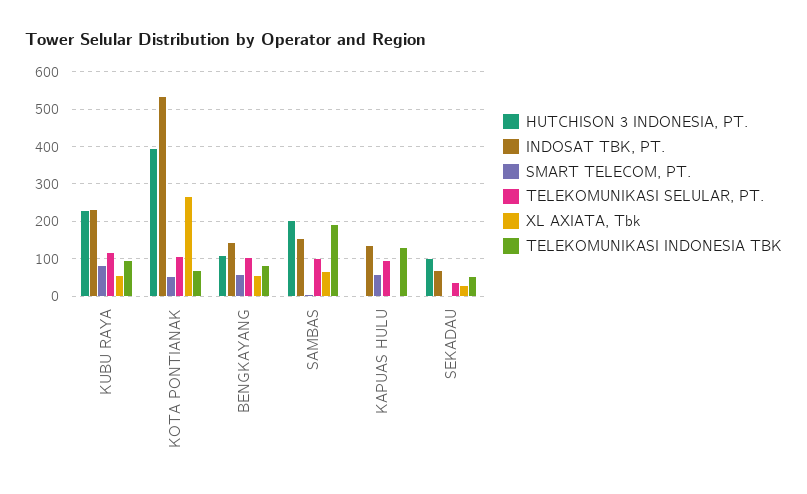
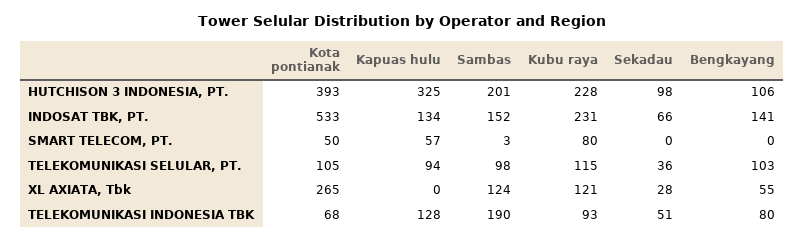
  {
    "HUTCHISON 3 INDONESIA, PT.": {
      "KUBU RAYA": 228,
      "KOTA PONTIANAK": 393,
      "BENGKAYANG": 106,
      "SAMBAS": 201,
-     "KAPUAS HULU": 0,
+     "KAPUAS HULU": 325,
      "SEKADAU": 98
    },
    "INDOSAT TBK, PT.": {
      "KUBU RAYA": 231,
      "KOTA PONTIANAK": 533,
      "BENGKAYANG": 141,
      "SAMBAS": 152,
      "KAPUAS HULU": 134,
      "SEKADAU": 66
    },
    "SMART TELECOM, PT.": {
      "KUBU RAYA": 80,
      "KOTA PONTIANAK": 50,
-     "BENGKAYANG": 60,
+     "BENGKAYANG": 0,
      "SAMBAS": 3,
      "KAPUAS HULU": 57,
      "SEKADAU": 0
    },
    "TELEKOMUNIKASI SELULAR, PT.": {
      "KUBU RAYA": 115,
      "KOTA PONTIANAK": 105,
      "BENGKAYANG": 103,
      "SAMBAS": 98,
      "KAPUAS HULU": 94,
      "SEKADAU": 36
    },
    "XL AXIATA, Tbk": {
-     "KUBU RAYA": 60,
+     "KUBU RAYA": 121,
      "KOTA PONTIANAK": 265,
      "BENGKAYANG": 55,
-     "SAMBAS": 60,
+     "SAMBAS": 124,
      "KAPUAS HULU": 0,
      "SEKADAU": 28
    },
    "TELEKOMUNIKASI INDONESIA TBK": {
      "KUBU RAYA": 93,
      "KOTA PONTIANAK": 68,
      "BENGKAYANG": 80,
      "SAMBAS": 190,
      "KAPUAS HULU": 128,
      "SEKADAU": 51
    }
  }

